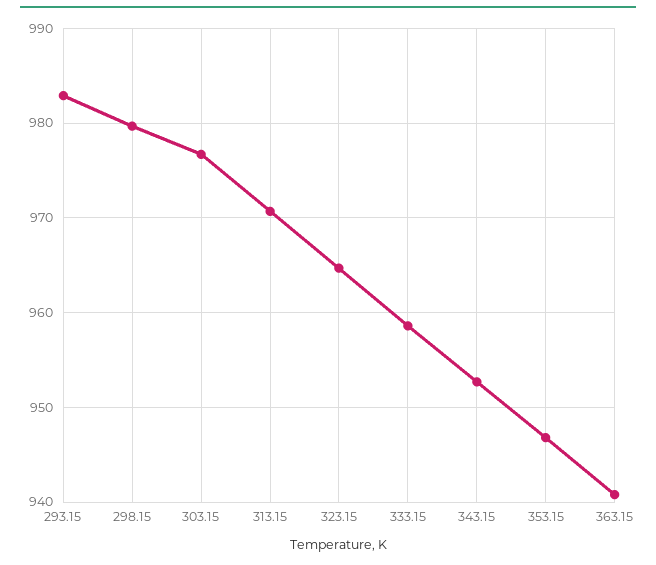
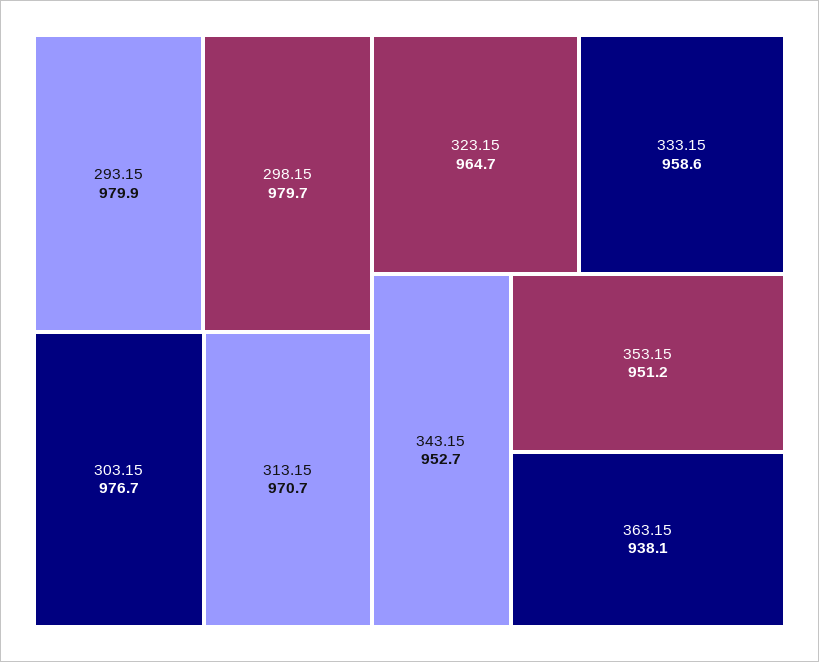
  {
-   "293.15": 983,
+   "293.15": 979.9,
    "298.15": 979.7,
    "303.15": 976.7,
    "313.15": 970.7,
    "323.15": 964.7,
    "333.15": 958.6,
    "343.15": 952.7,
-   "353.15": 947,
+   "353.15": 951.2,
-   "363.15": 941
+   "363.15": 938.1
  }

